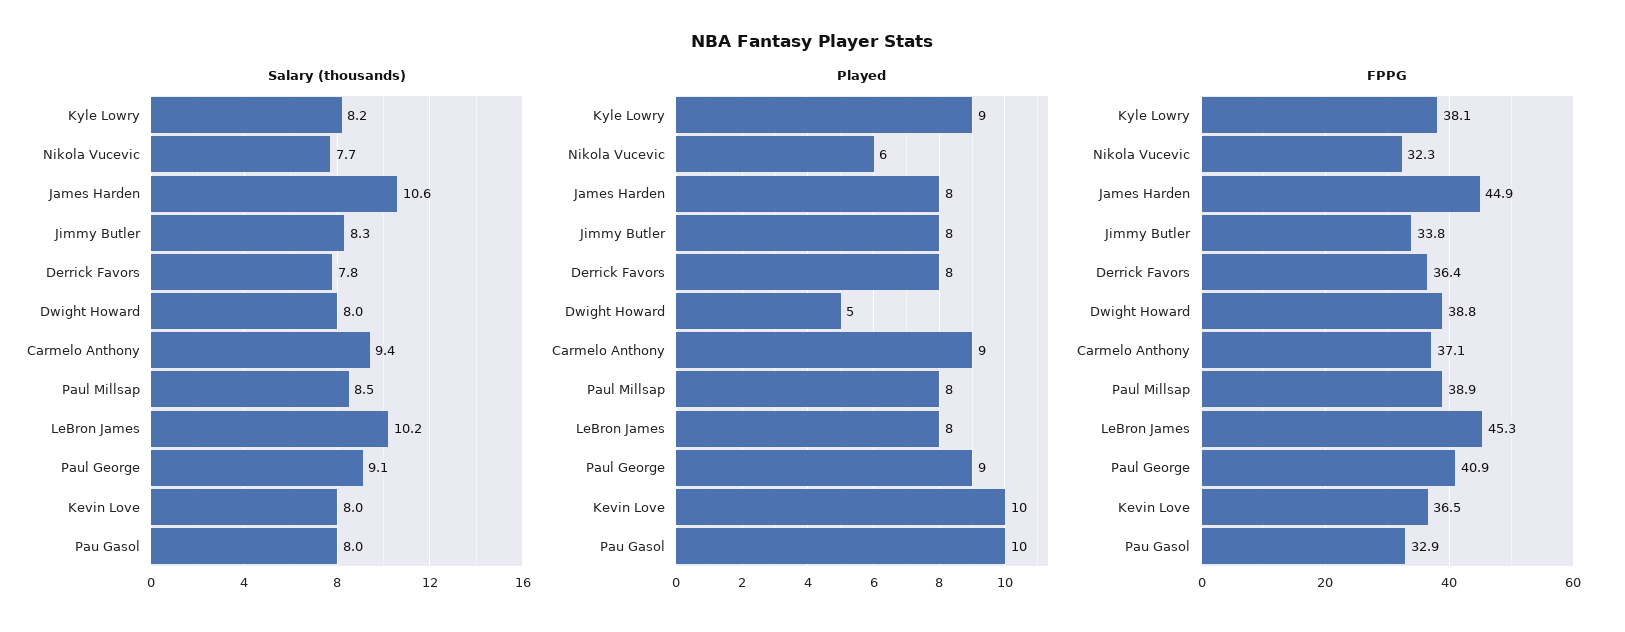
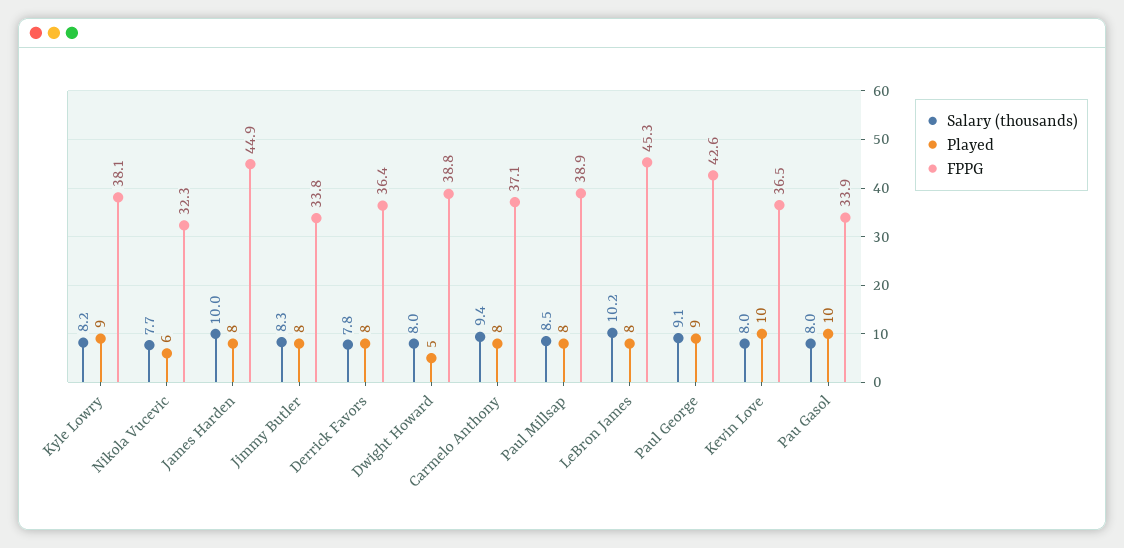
  {
    "Salary (thousands)": {
      "Kyle Lowry": 8.2,
      "Nikola Vucevic": 7.7,
-     "James Harden": 10.6,
+     "James Harden": 10,
      "Jimmy Butler": 8.3,
      "Derrick Favors": 7.8,
      "Dwight Howard": 8,
      "Carmelo Anthony": 9.4,
      "Paul Millsap": 8.5,
      "LeBron James": 10.2,
      "Paul George": 9.1,
      "Kevin Love": 8,
      "Pau Gasol": 8
    },
    "Played": {
      "Kyle Lowry": 9,
      "Nikola Vucevic": 6,
      "James Harden": 8,
      "Jimmy Butler": 8,
      "Derrick Favors": 8,
      "Dwight Howard": 5,
-     "Carmelo Anthony": 9,
+     "Carmelo Anthony": 8,
      "Paul Millsap": 8,
      "LeBron James": 8,
      "Paul George": 9,
      "Kevin Love": 10,
      "Pau Gasol": 10
    },
    "FPPG": {
      "Kyle Lowry": 38.1,
      "Nikola Vucevic": 32.3,
      "James Harden": 44.9,
      "Jimmy Butler": 33.8,
      "Derrick Favors": 36.4,
      "Dwight Howard": 38.8,
      "Carmelo Anthony": 37.1,
      "Paul Millsap": 38.9,
      "LeBron James": 45.3,
-     "Paul George": 40.9,
+     "Paul George": 42.6,
      "Kevin Love": 36.5,
-     "Pau Gasol": 32.9
+     "Pau Gasol": 33.9
    }
  }

